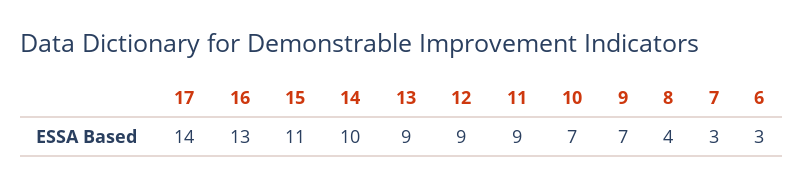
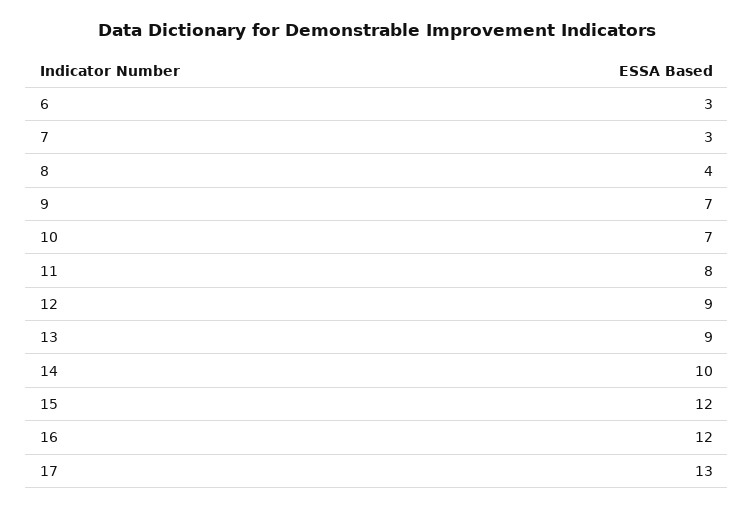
  {
-   "17": 14,
+   "17": 13,
-   "16": 13,
+   "16": 12,
-   "15": 11,
+   "15": 12,
    "14": 10,
    "13": 9,
    "12": 9,
-   "11": 9,
+   "11": 8,
    "10": 7,
    "9": 7,
    "8": 4,
    "7": 3,
    "6": 3
  }

